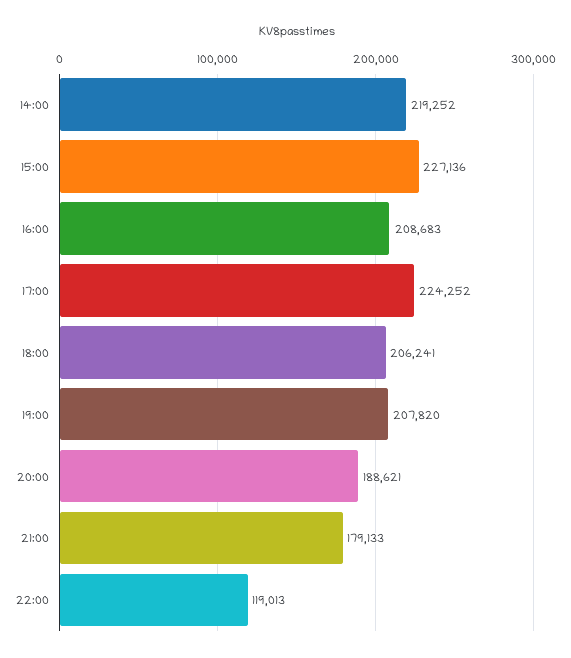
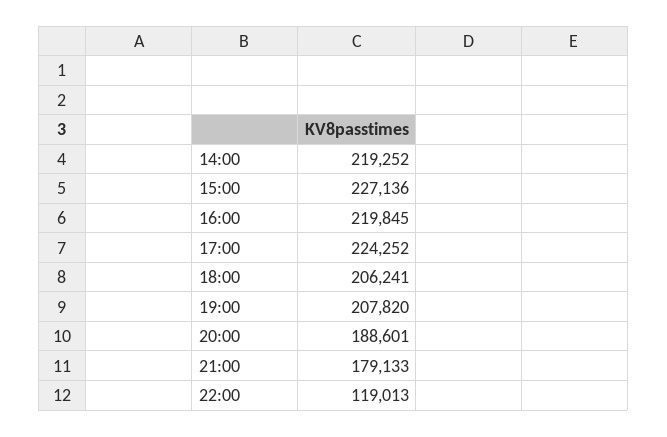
  {
    "14:00": 219252,
    "15:00": 227136,
-   "16:00": 208683,
+   "16:00": 219845,
    "17:00": 224252,
    "18:00": 206241,
    "19:00": 207820,
-   "20:00": 188621,
+   "20:00": 188601,
    "21:00": 179133,
    "22:00": 119013
  }

